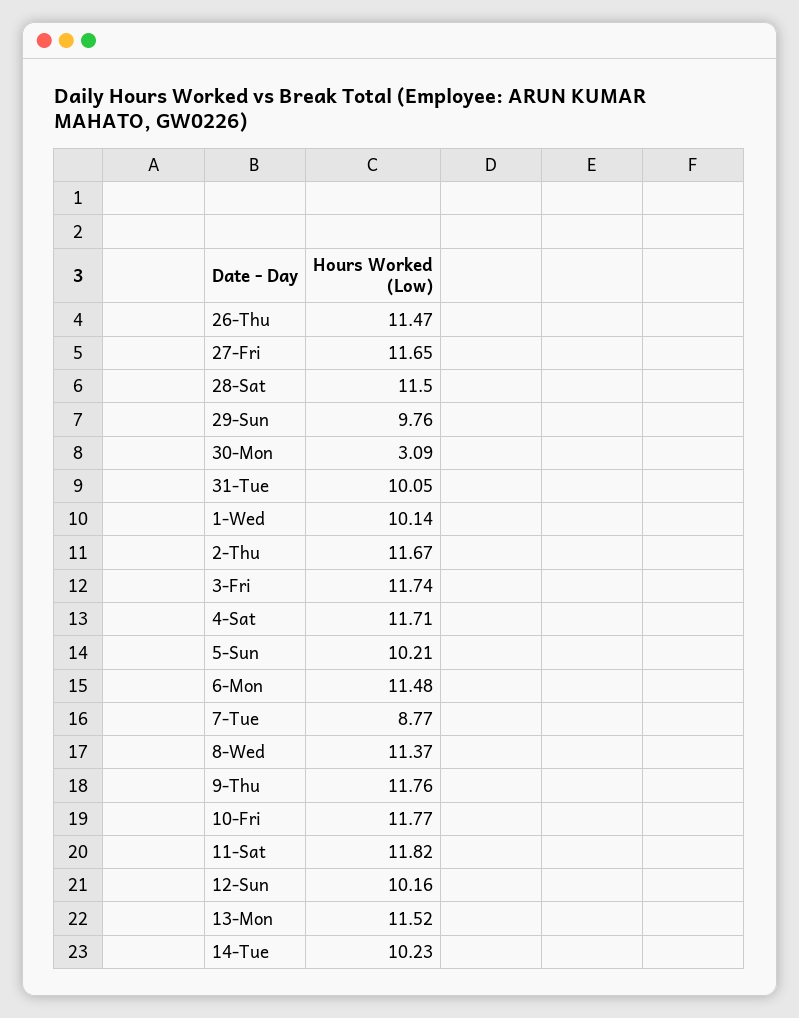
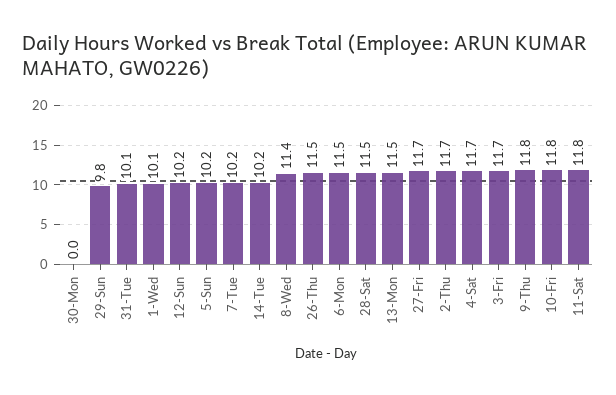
  {
    "26-Thu": 11.47,
    "27-Fri": 11.65,
    "28-Sat": 11.5,
    "29-Sun": 9.76,
-   "30-Mon": 3.09,
+   "30-Mon": 0,
    "31-Tue": 10.05,
    "1-Wed": 10.14,
    "2-Thu": 11.67,
    "3-Fri": 11.74,
    "4-Sat": 11.71,
    "5-Sun": 10.21,
    "6-Mon": 11.48,
-   "7-Tue": 8.77,
+   "7-Tue": 10.2,
    "8-Wed": 11.37,
    "9-Thu": 11.76,
    "10-Fri": 11.77,
    "11-Sat": 11.82,
    "12-Sun": 10.16,
    "13-Mon": 11.52,
    "14-Tue": 10.23
  }

